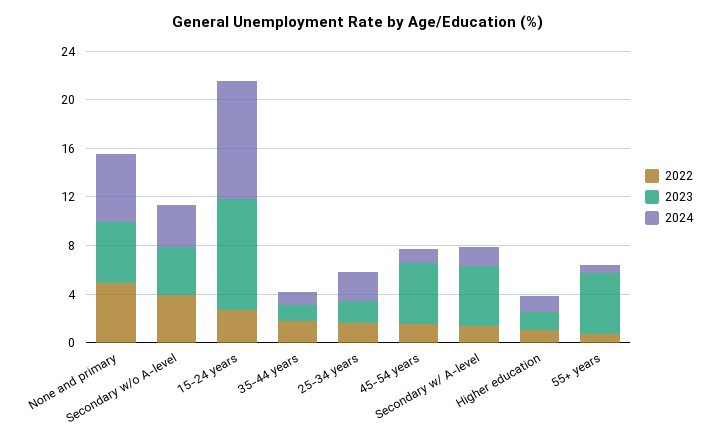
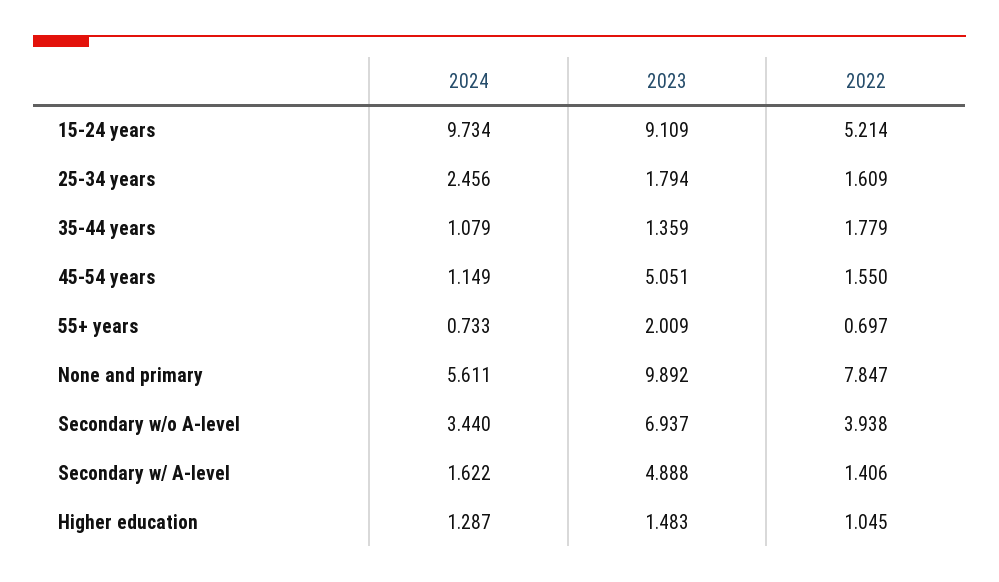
  {
    "2022": {
-     "None and primary": 5,
+     "None and primary": 7.847,
      "Secondary w/o A-level": 3.938,
-     "15-24 years": 3,
+     "15-24 years": 5.214,
      "35-44 years": 1.779,
      "25-34 years": 1.609,
      "45-54 years": 1.55,
      "Secondary w/ A-level": 1.406,
      "Higher education": 1.045,
      "55+ years": 0.697
    },
    "2023": {
-     "None and primary": 5,
+     "None and primary": 9.892,
-     "Secondary w/o A-level": 4,
+     "Secondary w/o A-level": 6.937,
      "15-24 years": 9.109,
      "35-44 years": 1.359,
      "25-34 years": 1.794,
      "45-54 years": 5.051,
      "Secondary w/ A-level": 4.888,
      "Higher education": 1.483,
-     "55+ years": 5
+     "55+ years": 2.009
    },
    "2024": {
      "None and primary": 5.611,
      "Secondary w/o A-level": 3.44,
      "15-24 years": 9.734,
      "35-44 years": 1.079,
      "25-34 years": 2.456,
      "45-54 years": 1.149,
      "Secondary w/ A-level": 1.622,
      "Higher education": 1.287,
      "55+ years": 0.733
    }
  }

